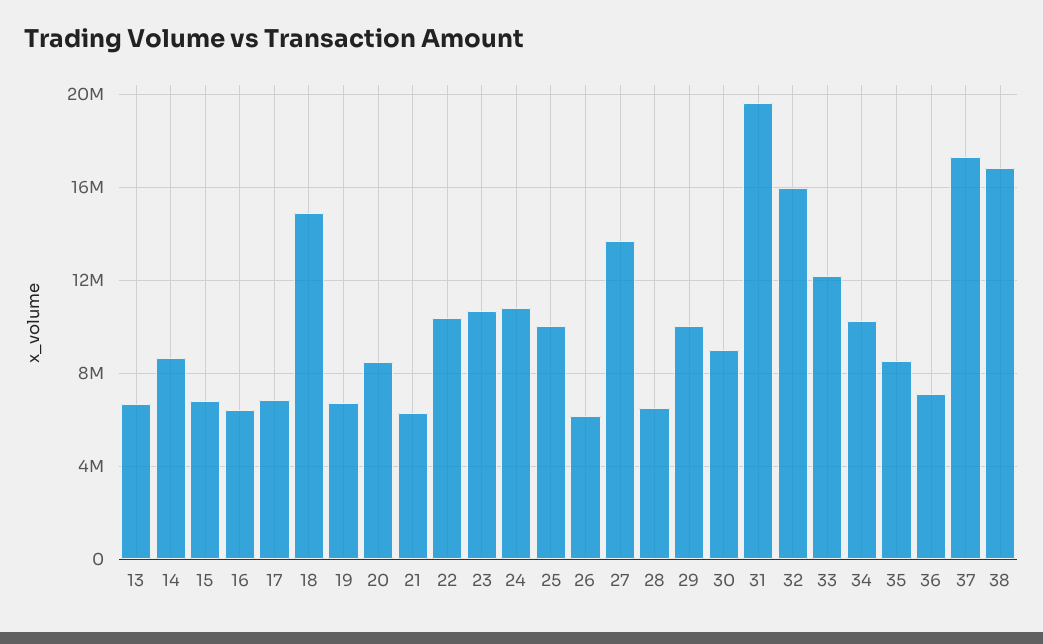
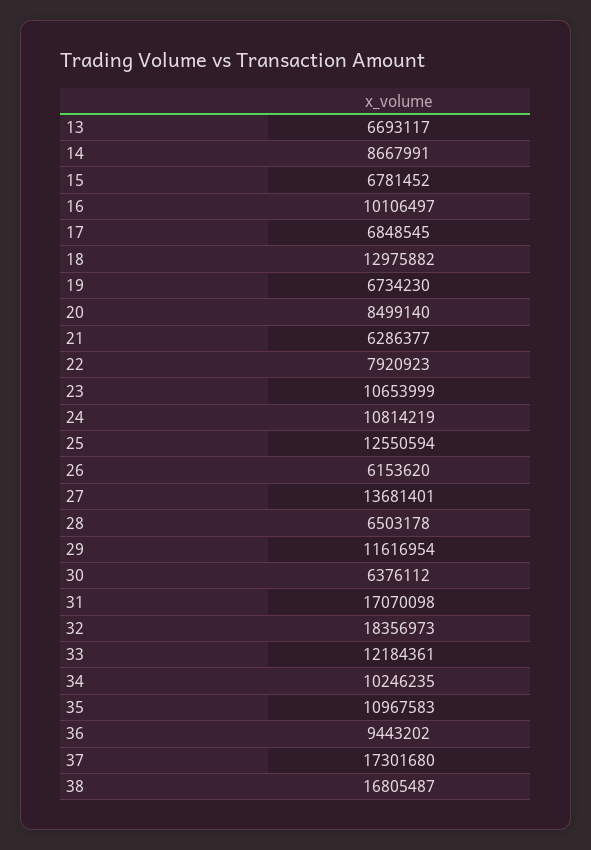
  {
    "13": 6693117,
    "14": 8667991,
    "15": 6781452,
-   "16": 6500000,
+   "16": 10106497,
    "17": 6848545,
-   "18": 15000000,
+   "18": 12975882,
    "19": 6734230,
    "20": 8499140,
    "21": 6286377,
-   "22": 10500000,
+   "22": 7920923,
    "23": 10653999,
    "24": 10814219,
-   "25": 10000000,
+   "25": 12550594,
    "26": 6153620,
    "27": 13681401,
    "28": 6503178,
-   "29": 10000000,
+   "29": 11616954,
-   "30": 9000000,
+   "30": 6376112,
-   "31": 19500000,
+   "31": 17070098,
-   "32": 16000000,
+   "32": 18356973,
    "33": 12184361,
    "34": 10246235,
-   "35": 8500000,
+   "35": 10967583,
-   "36": 7000000,
+   "36": 9443202,
    "37": 17301680,
    "38": 16805487
  }

